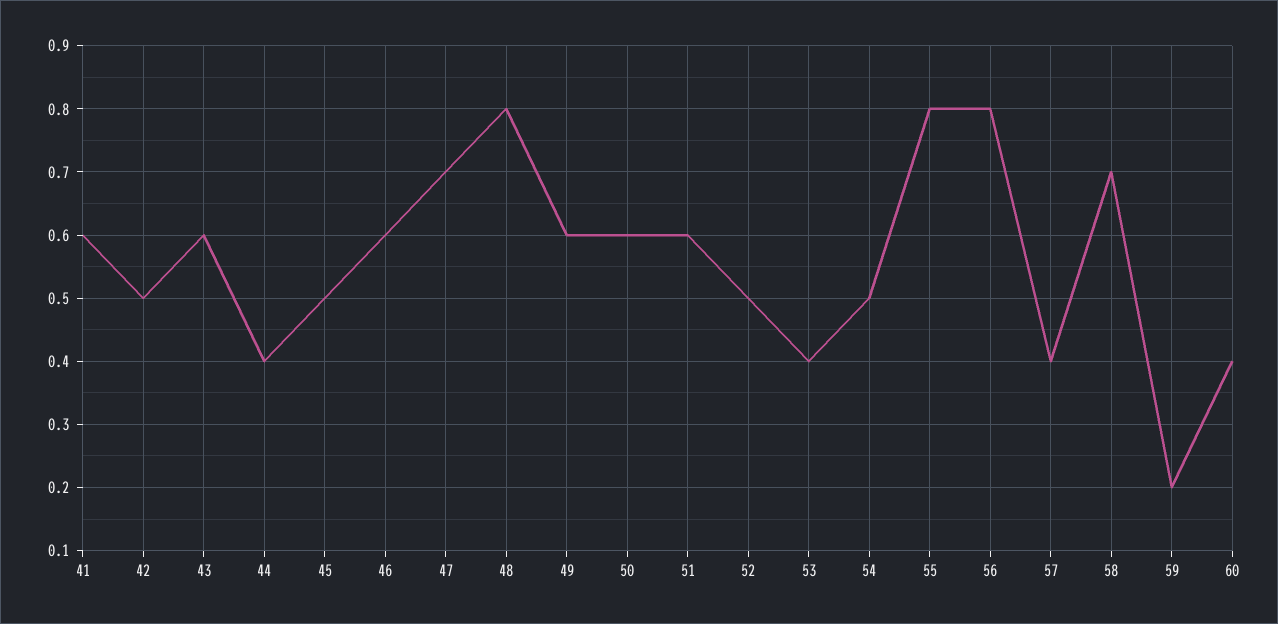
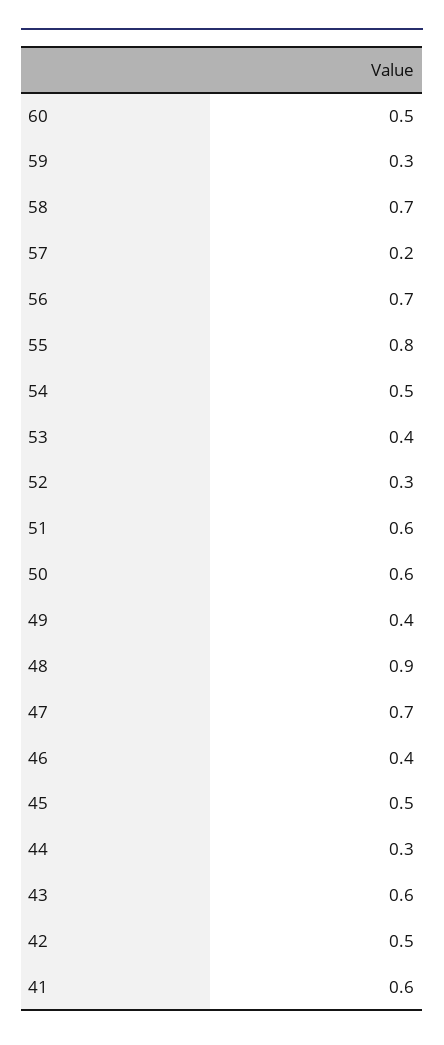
  {
    "41": 0.6,
    "42": 0.5,
    "43": 0.6,
-   "44": 0.4,
+   "44": 0.3,
    "45": 0.5,
-   "46": 0.6,
+   "46": 0.4,
    "47": 0.7,
-   "48": 0.8,
+   "48": 0.9,
-   "49": 0.6,
+   "49": 0.4,
    "50": 0.6,
    "51": 0.6,
-   "52": 0.5,
+   "52": 0.3,
    "53": 0.4,
    "54": 0.5,
    "55": 0.8,
-   "56": 0.8,
+   "56": 0.7,
-   "57": 0.4,
+   "57": 0.2,
    "58": 0.7,
-   "59": 0.2,
+   "59": 0.3,
-   "60": 0.4
+   "60": 0.5
  }

